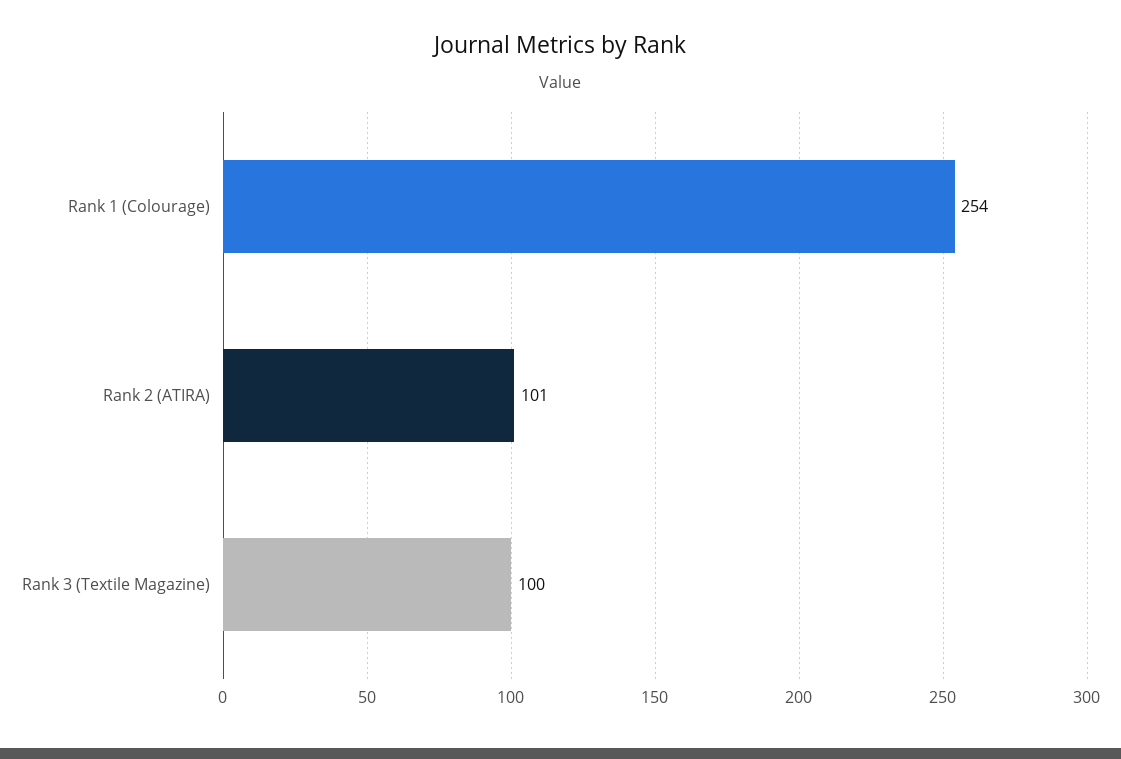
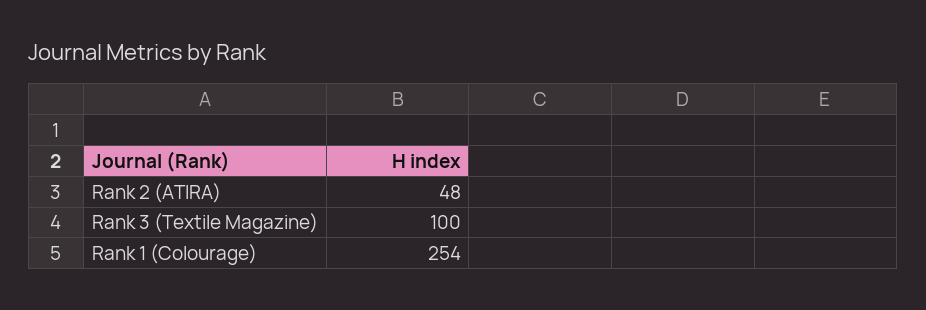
  {
    "Rank 1 (Colourage)": 254,
-   "Rank 2 (ATIRA)": 101,
+   "Rank 2 (ATIRA)": 48,
    "Rank 3 (Textile Magazine)": 100
  }

